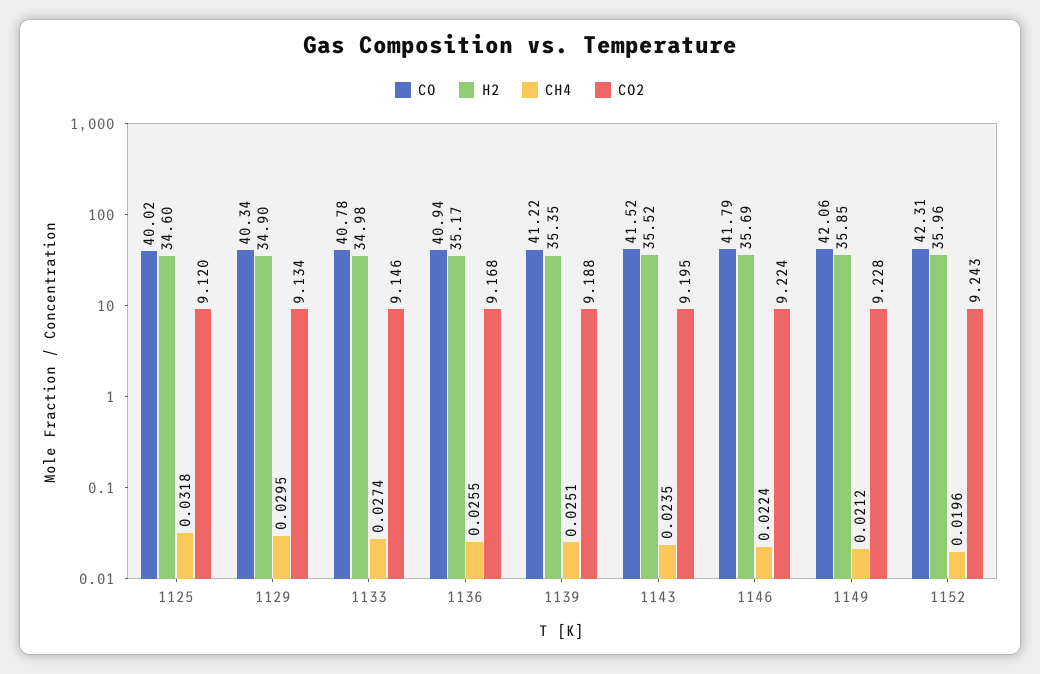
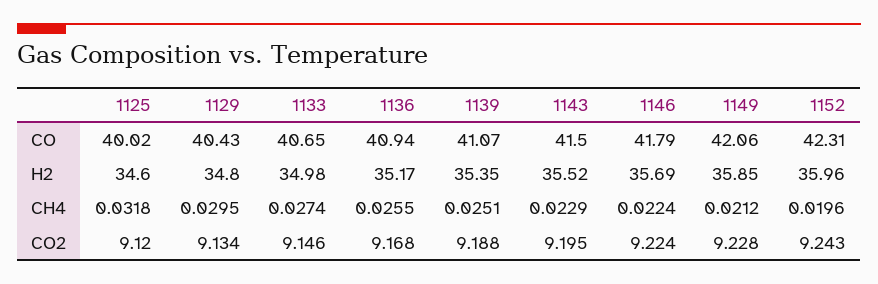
  {
    "CO": {
      "1125": 40.02,
-     "1129": 40.34,
+     "1129": 40.43,
-     "1133": 40.78,
+     "1133": 40.65,
      "1136": 40.94,
-     "1139": 41.22,
+     "1139": 41.07,
-     "1143": 41.52,
+     "1143": 41.5,
      "1146": 41.79,
      "1149": 42.06,
      "1152": 42.31
    },
    "H2": {
      "1125": 34.6,
-     "1129": 34.9,
+     "1129": 34.8,
      "1133": 34.98,
      "1136": 35.17,
      "1139": 35.35,
      "1143": 35.52,
      "1146": 35.69,
      "1149": 35.85,
      "1152": 35.96
    },
    "CH4": {
      "1125": 0.0318,
      "1129": 0.0295,
      "1133": 0.0274,
      "1136": 0.0255,
      "1139": 0.0251,
-     "1143": 0.0235,
+     "1143": 0.0229,
      "1146": 0.0224,
      "1149": 0.0212,
      "1152": 0.0196
    },
    "CO2": {
      "1125": 9.12,
      "1129": 9.134,
      "1133": 9.146,
      "1136": 9.168,
      "1139": 9.188,
      "1143": 9.195,
      "1146": 9.224,
      "1149": 9.228,
      "1152": 9.243
    }
  }

